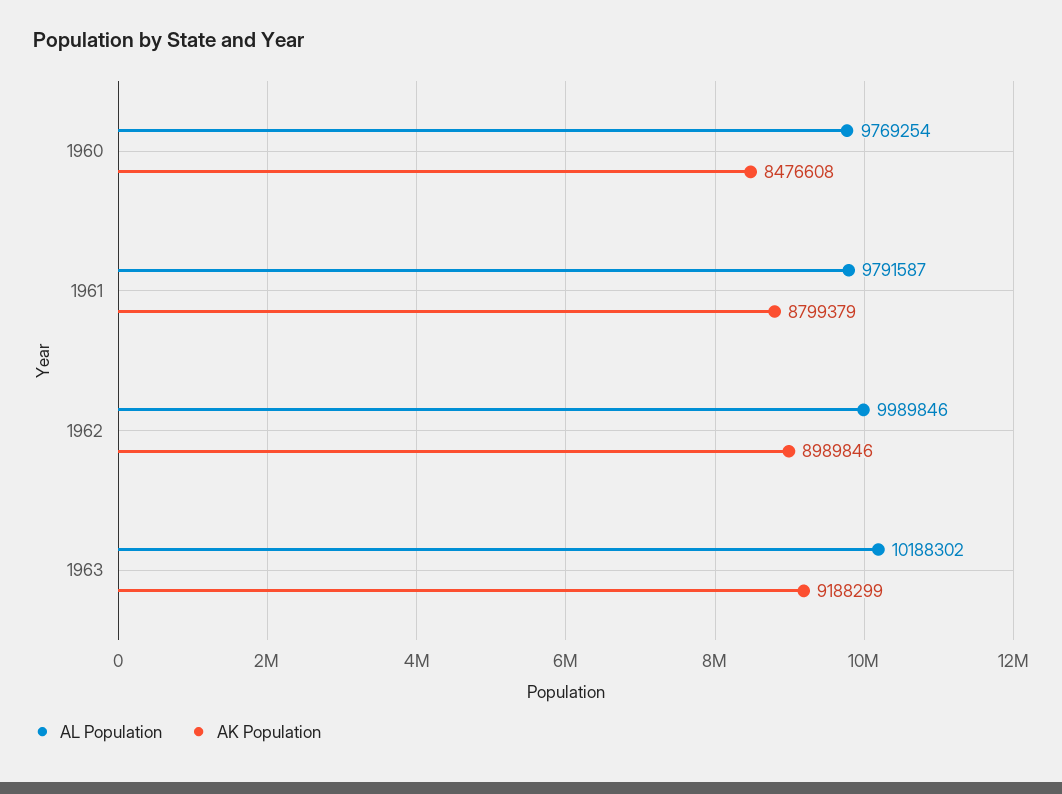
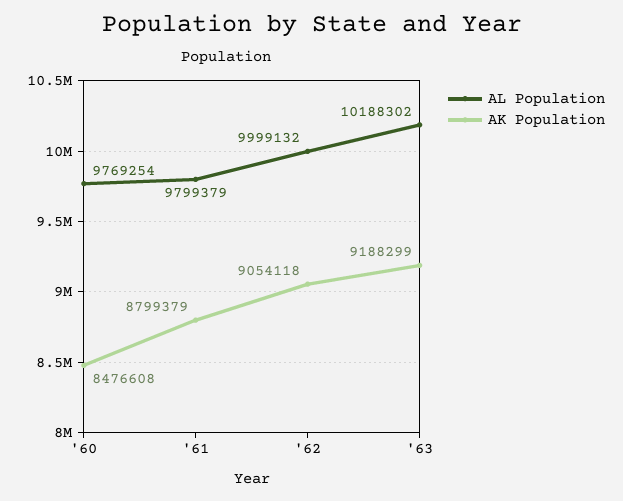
  {
    "AL Population": {
      "1960": 9769254,
-     "1961": 9791587,
+     "1961": 9799379,
-     "1962": 9989846,
+     "1962": 9999132,
      "1963": 10188302
    },
    "AK Population": {
      "1960": 8476608,
      "1961": 8799379,
-     "1962": 8989846,
+     "1962": 9054118,
      "1963": 9188299
    }
  }

